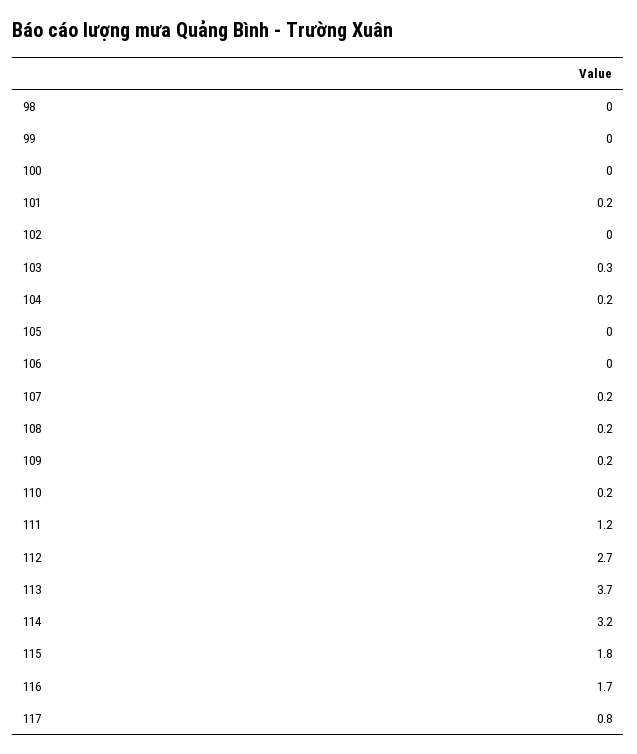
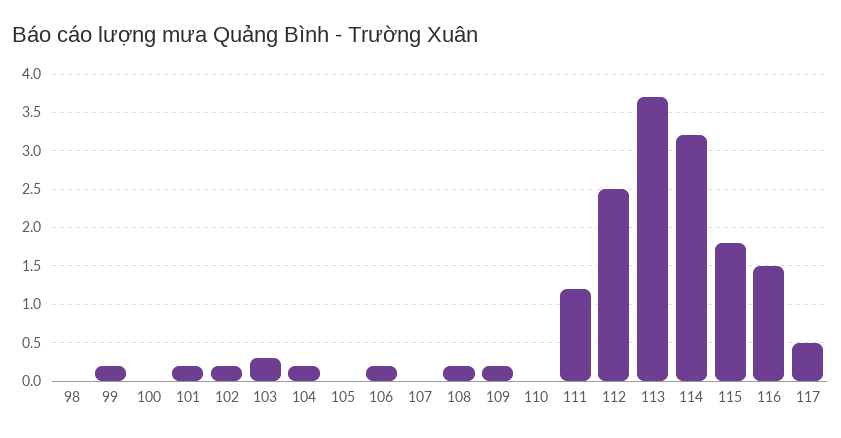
  {
    "98": 0,
-   "99": 0,
+   "99": 0.2,
    "100": 0,
    "101": 0.2,
-   "102": 0,
+   "102": 0.2,
    "103": 0.3,
    "104": 0.2,
    "105": 0,
-   "106": 0,
+   "106": 0.2,
-   "107": 0.2,
+   "107": 0,
    "108": 0.2,
    "109": 0.2,
-   "110": 0.2,
+   "110": 0,
    "111": 1.2,
-   "112": 2.7,
+   "112": 2.5,
    "113": 3.7,
    "114": 3.2,
    "115": 1.8,
-   "116": 1.7,
+   "116": 1.5,
-   "117": 0.8
+   "117": 0.5
  }

